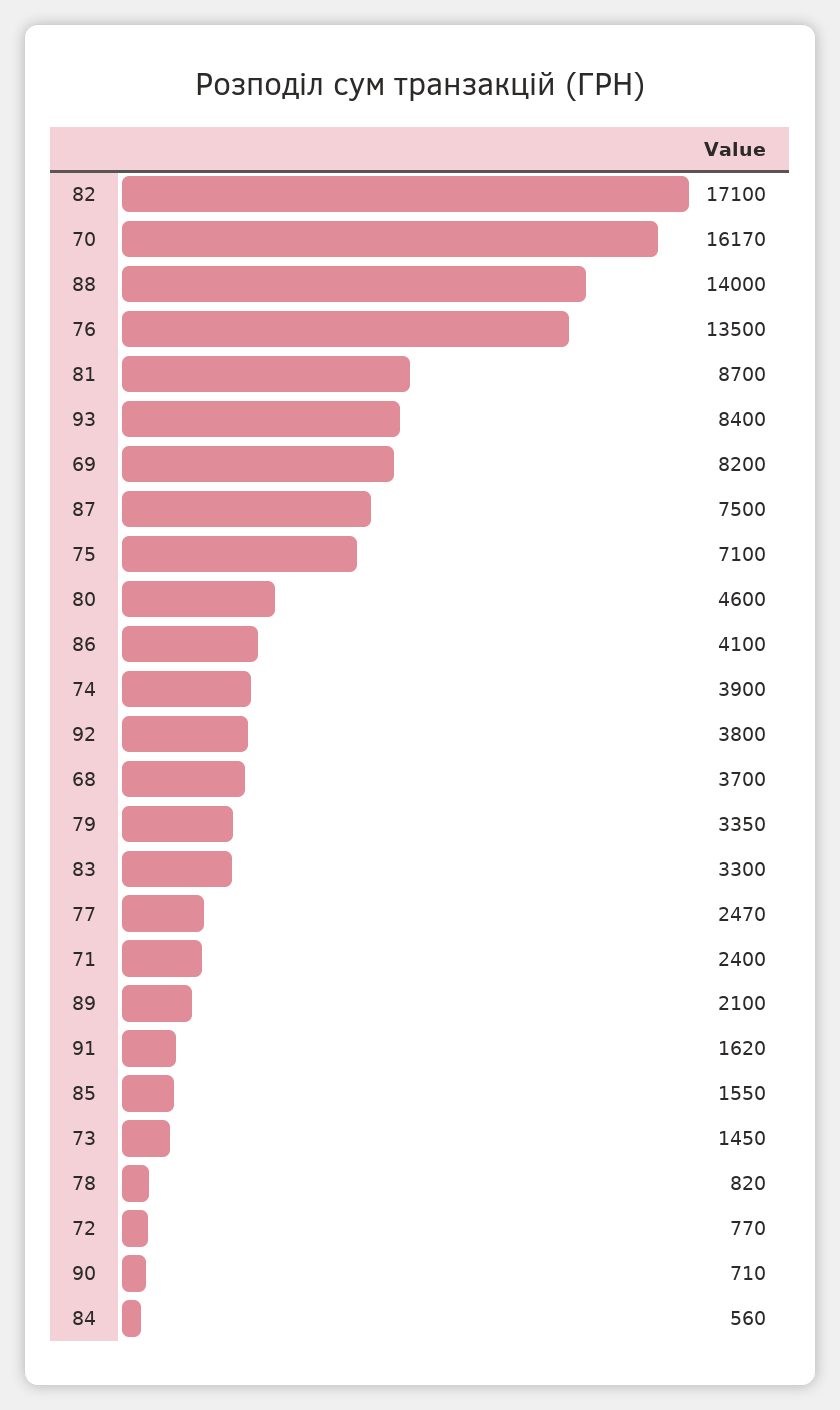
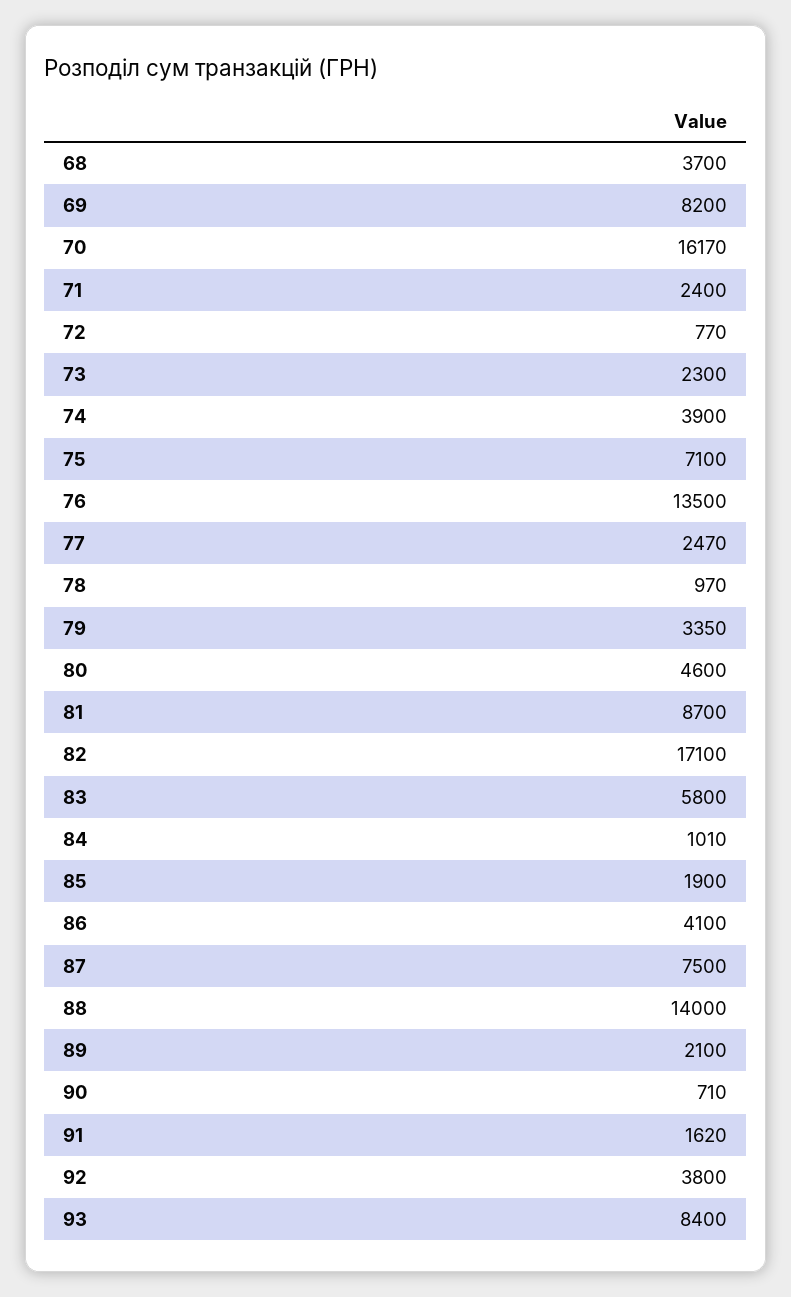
  {
    "82": 17100,
    "70": 16170,
    "88": 14000,
    "76": 13500,
    "81": 8700,
    "93": 8400,
    "69": 8200,
    "87": 7500,
    "75": 7100,
    "80": 4600,
    "86": 4100,
    "74": 3900,
    "92": 3800,
    "68": 3700,
    "79": 3350,
-   "83": 3300,
+   "83": 5800,
    "77": 2470,
    "71": 2400,
    "89": 2100,
    "91": 1620,
-   "85": 1550,
+   "85": 1900,
-   "73": 1450,
+   "73": 2300,
-   "78": 820,
+   "78": 970,
    "72": 770,
    "90": 710,
-   "84": 560
+   "84": 1010
  }

